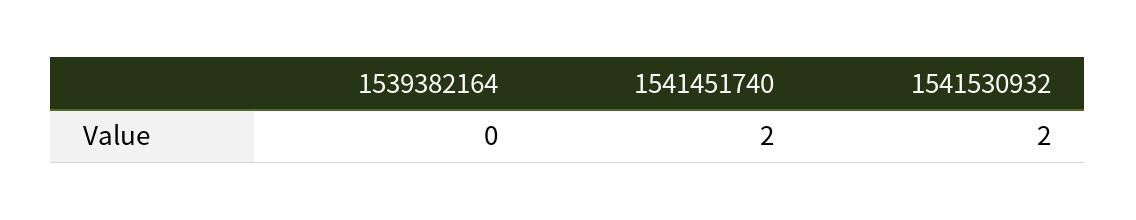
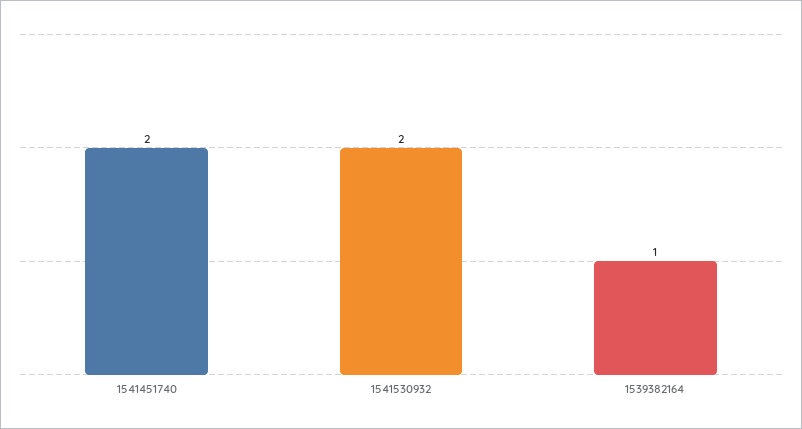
  {
-   "1539382164": 0,
+   "1539382164": 1,
    "1541451740": 2,
    "1541530932": 2
  }

